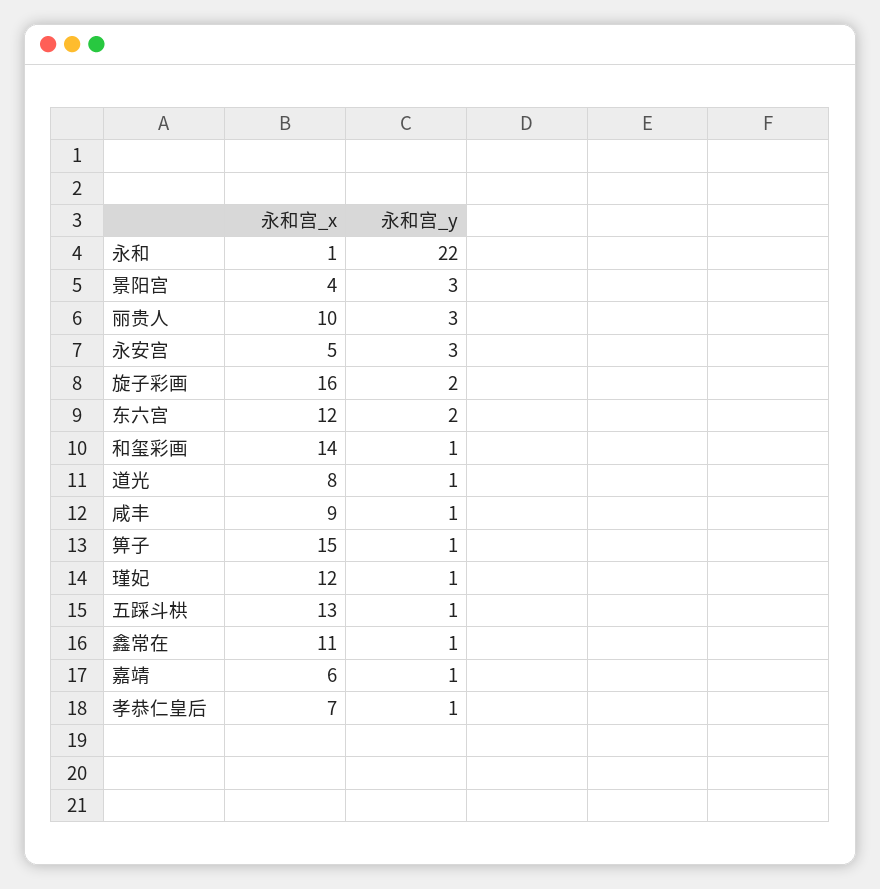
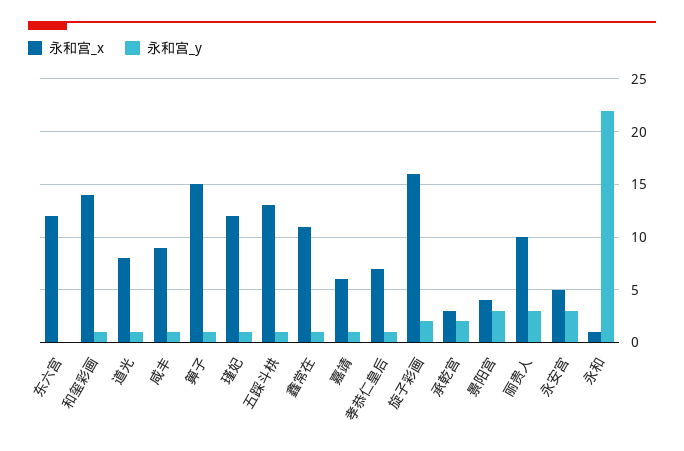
  {
    "永和宫_x": {
      "永和": 1,
      "景阳宫": 4,
      "丽贵人": 10,
      "永安宫": 5,
      "旋子彩画": 16,
      "东六宫": 12,
      "和玺彩画": 14,
      "道光": 8,
      "咸丰": 9,
      "箅子": 15,
      "瑾妃": 12,
      "五踩斗栱": 13,
      "鑫常在": 11,
      "嘉靖": 6,
-     "孝恭仁皇后": 7
+     "孝恭仁皇后": 7,
+     "承乾宫": 3
    },
    "永和宫_y": {
      "永和": 22,
      "景阳宫": 3,
      "丽贵人": 3,
      "永安宫": 3,
      "旋子彩画": 2,
-     "东六宫": 2,
+     "东六宫": 0,
      "和玺彩画": 1,
      "道光": 1,
      "咸丰": 1,
      "箅子": 1,
      "瑾妃": 1,
      "五踩斗栱": 1,
      "鑫常在": 1,
      "嘉靖": 1,
-     "孝恭仁皇后": 1
+     "孝恭仁皇后": 1,
+     "承乾宫": 2
    }
  }

